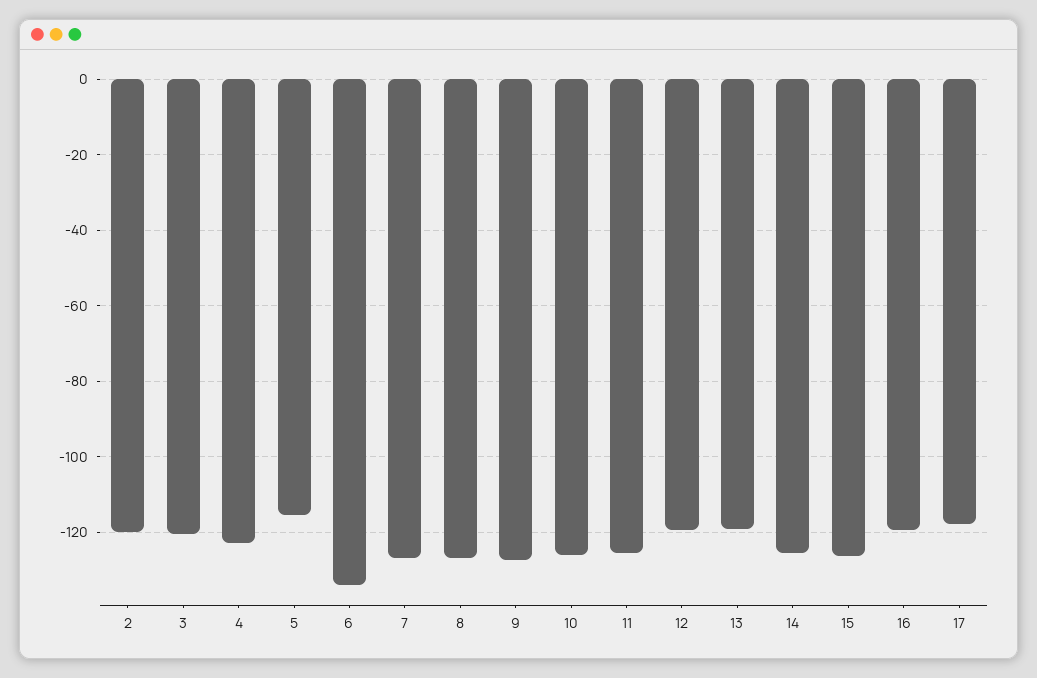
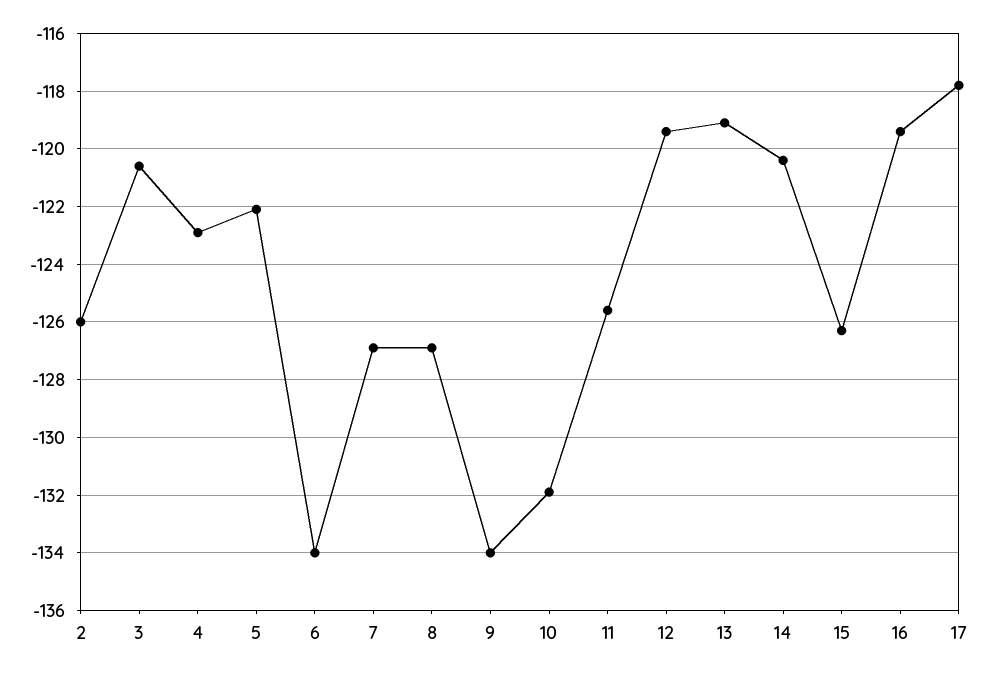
  {
-   "2": -120,
+   "2": -126,
    "3": -120.5,
    "4": -123,
-   "5": -116,
+   "5": -122,
    "6": -134,
    "7": -127,
    "8": -127,
-   "9": -128,
+   "9": -134,
-   "10": -126,
+   "10": -132,
    "11": -125.5,
    "12": -119.5,
    "13": -119,
-   "14": -126,
+   "14": -120.5,
    "15": -126.5,
    "16": -119.5,
    "17": -118
  }

